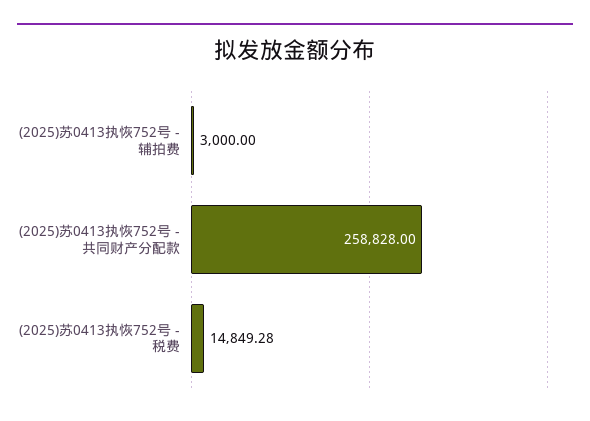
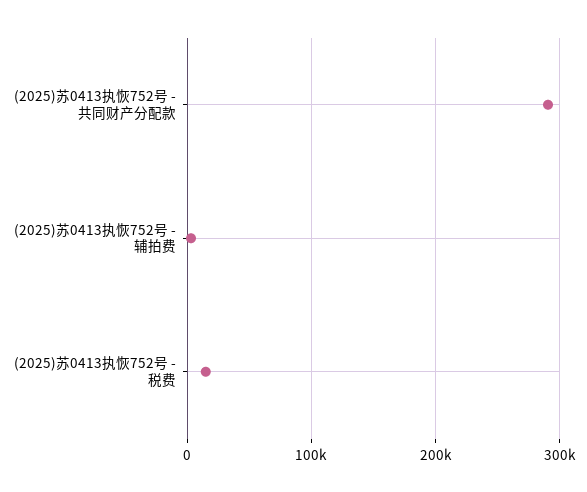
  {
    "(2025)苏0413执恢752号 - 辅拍费": 3000,
-   "(2025)苏0413执恢752号 - 共同财产分配款": 258828,
+   "(2025)苏0413执恢752号 - 共同财产分配款": 290000,
    "(2025)苏0413执恢752号 - 税费": 14849.28
  }

